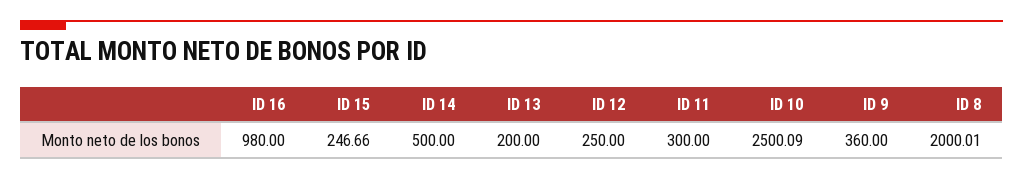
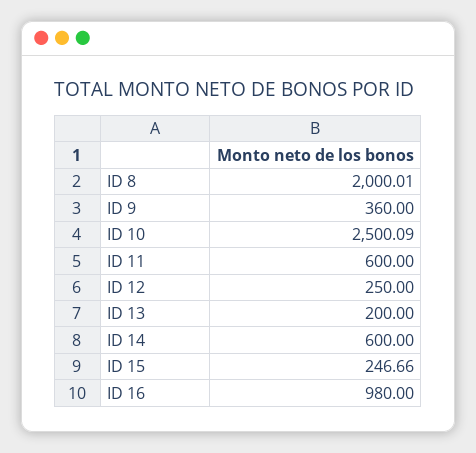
  {
    "ID 16": 980,
    "ID 15": 246.66,
-   "ID 14": 500,
+   "ID 14": 600,
    "ID 13": 200,
    "ID 12": 250,
-   "ID 11": 300,
+   "ID 11": 600,
    "ID 10": 2500.09,
    "ID 9": 360,
    "ID 8": 2000.01
  }

